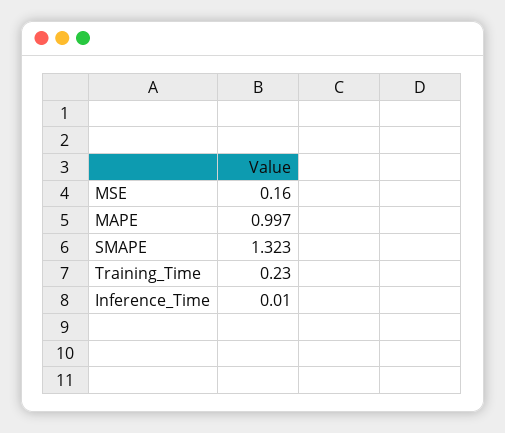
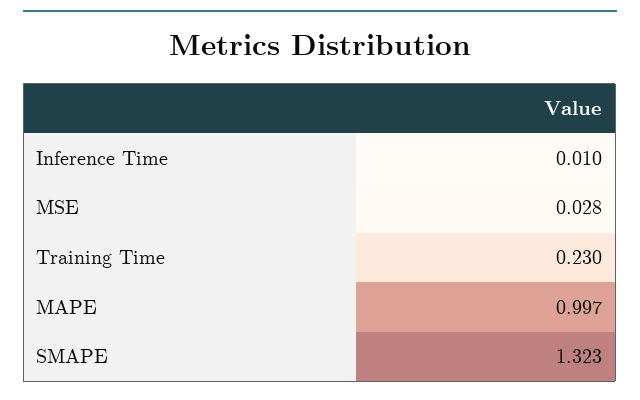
  {
-   "MSE": 0.16,
+   "MSE": 0.028,
    "MAPE": 0.997,
    "SMAPE": 1.323,
    "Training_Time": 0.23,
    "Inference_Time": 0.01
  }

